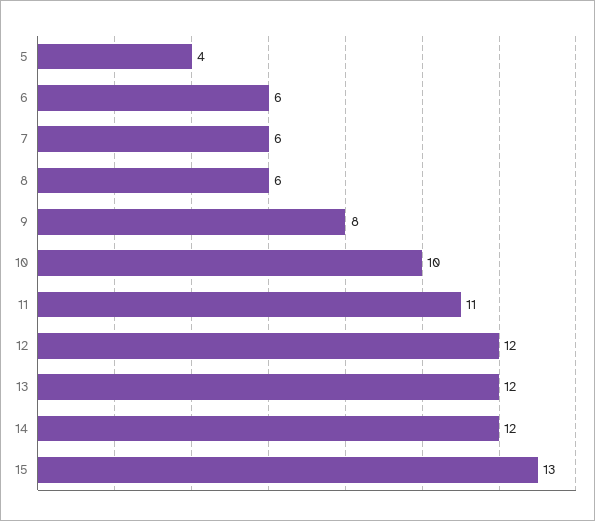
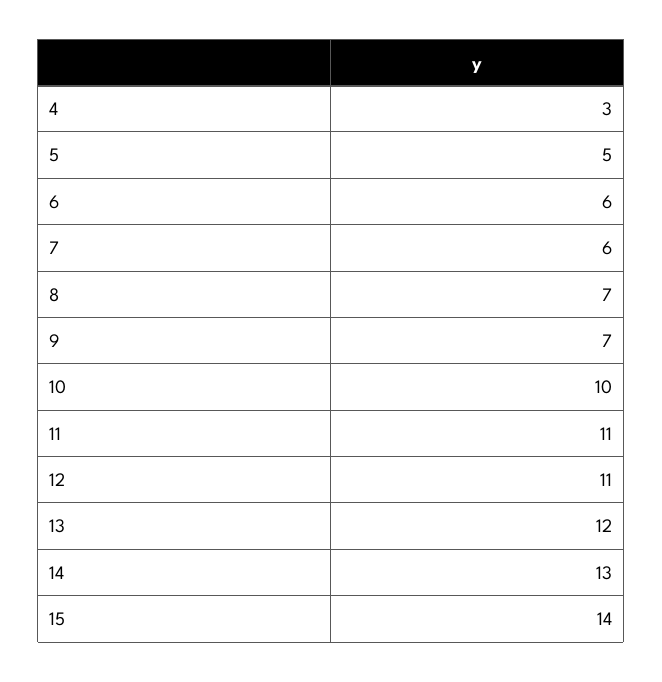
  {
-   "5": 4,
+   "5": 5,
    "6": 6,
    "7": 6,
-   "8": 6,
+   "8": 7,
-   "9": 8,
+   "9": 7,
    "10": 10,
    "11": 11,
-   "12": 12,
+   "12": 11,
    "13": 12,
-   "14": 12,
+   "14": 13,
-   "15": 13
+   "15": 14,
+   "4": 3
  }

